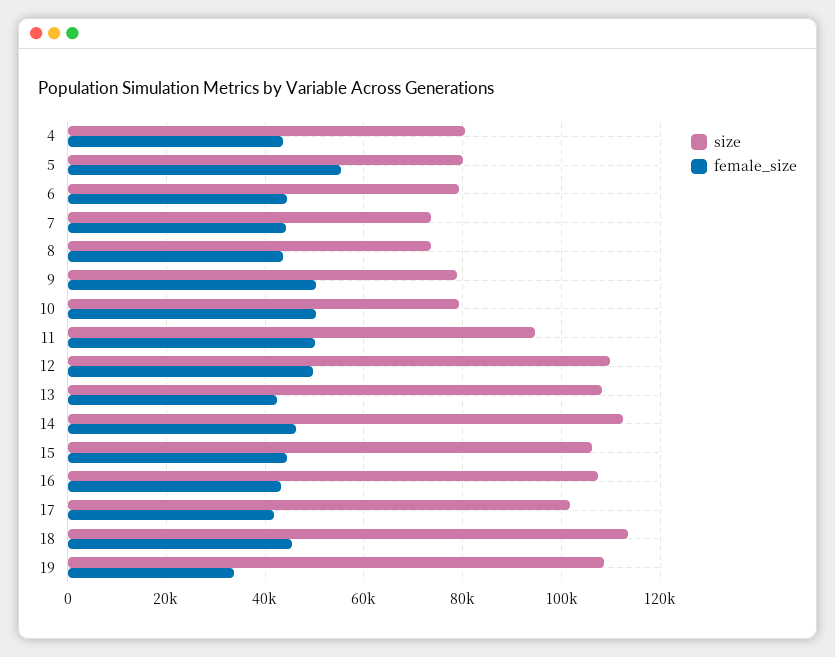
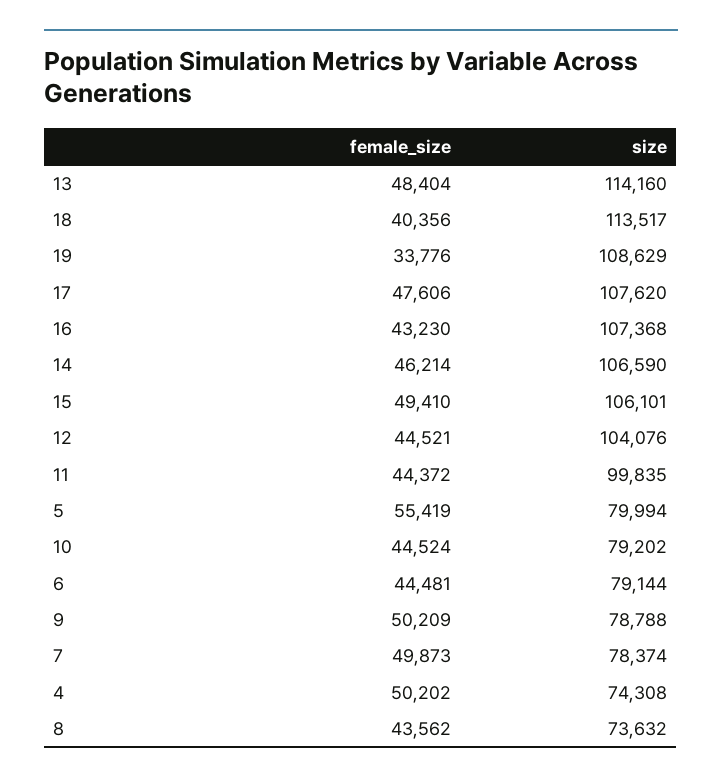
  {
    "size": {
-     "4": 80000,
+     "4": 74308,
      "5": 79994,
      "6": 79144,
-     "7": 74000,
+     "7": 78374,
      "8": 73632,
      "9": 78788,
      "10": 79202,
-     "11": 94000,
+     "11": 99835,
-     "12": 110000,
+     "12": 104076,
-     "13": 108000,
+     "13": 114160,
-     "14": 112000,
+     "14": 106590,
      "15": 106101,
      "16": 107368,
-     "17": 102000,
+     "17": 107620,
      "18": 113517,
      "19": 108629
    },
    "female_size": {
-     "4": 44000,
+     "4": 50202,
      "5": 55419,
      "6": 44481,
-     "7": 44000,
+     "7": 49873,
      "8": 43562,
      "9": 50209,
-     "10": 50000,
+     "10": 44524,
-     "11": 50000,
+     "11": 44372,
-     "12": 50000,
+     "12": 44521,
-     "13": 42000,
+     "13": 48404,
      "14": 46214,
-     "15": 44000,
+     "15": 49410,
      "16": 43230,
-     "17": 42000,
+     "17": 47606,
-     "18": 46000,
+     "18": 40356,
      "19": 33776
    }
  }

